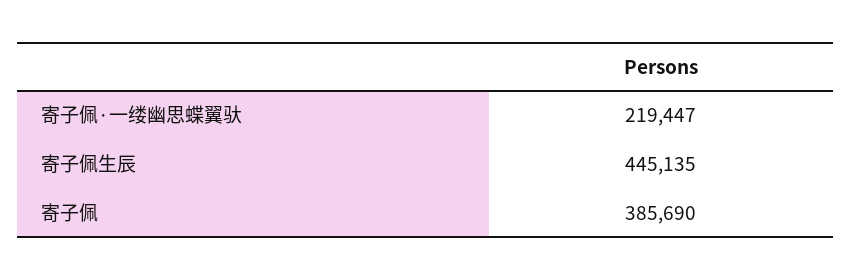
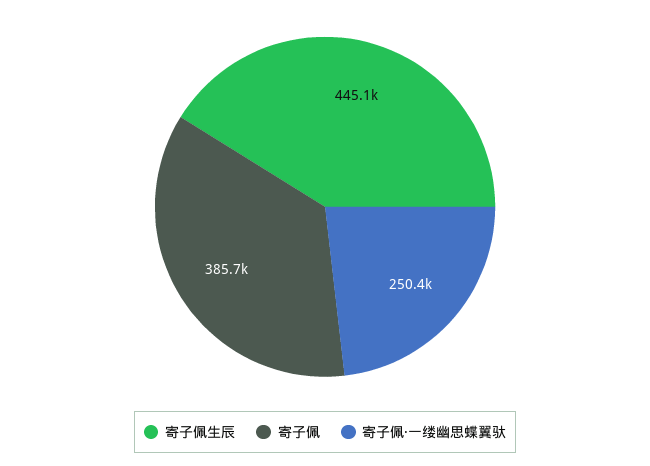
  {
-   "寄子佩·一缕幽思蝶翼驮": 219447,
+   "寄子佩·一缕幽思蝶翼驮": 250400,
    "寄子佩生辰": 445135,
    "寄子佩": 385690
  }

